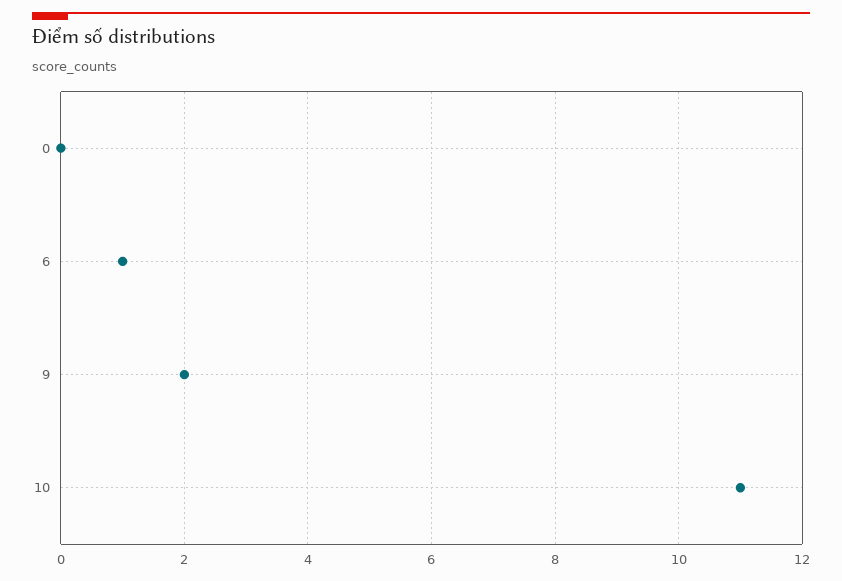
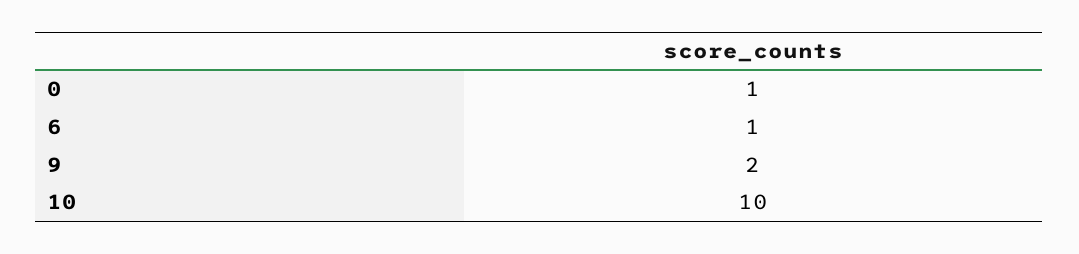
  {
-   "0": 0,
+   "0": 1,
    "6": 1,
    "9": 2,
-   "10": 11
+   "10": 10
  }

